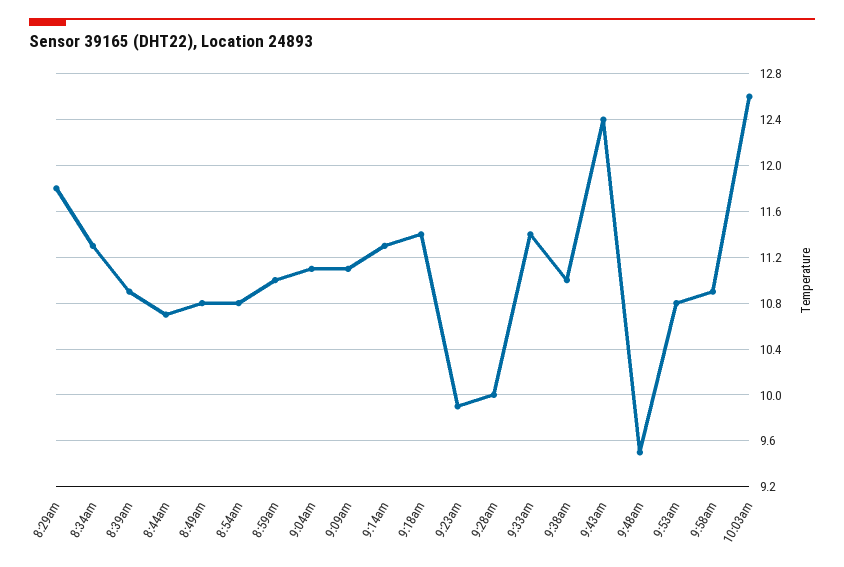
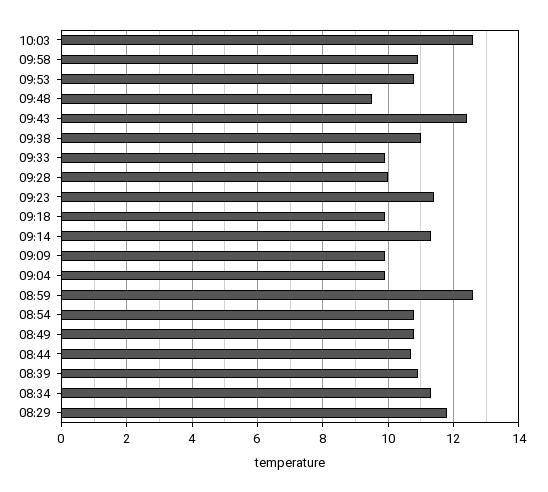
  {
    "8:29am": 11.8,
    "8:34am": 11.3,
    "8:39am": 10.9,
    "8:44am": 10.7,
    "8:49am": 10.8,
    "8:54am": 10.8,
-   "8:59am": 11,
+   "8:59am": 12.5,
-   "9:04am": 11.1,
+   "9:04am": 10,
-   "9:09am": 11.1,
+   "9:09am": 10,
    "9:14am": 11.3,
-   "9:18am": 11.4,
+   "9:18am": 10,
-   "9:23am": 9.9,
+   "9:23am": 11.5,
    "9:28am": 10,
-   "9:33am": 11.4,
+   "9:33am": 10,
    "9:38am": 11,
    "9:43am": 12.4,
    "9:48am": 9.5,
    "9:53am": 10.8,
    "9:58am": 10.9,
    "10:03am": 12.6
  }

